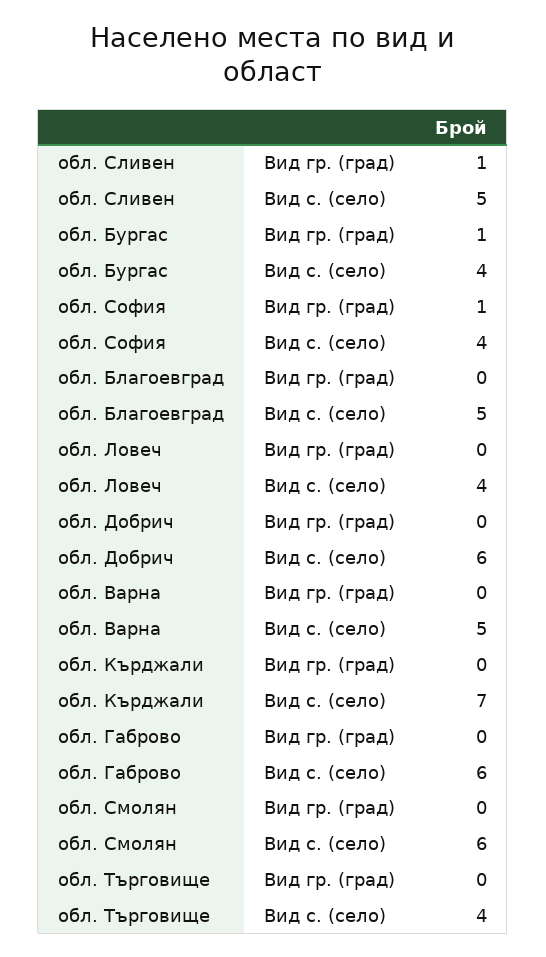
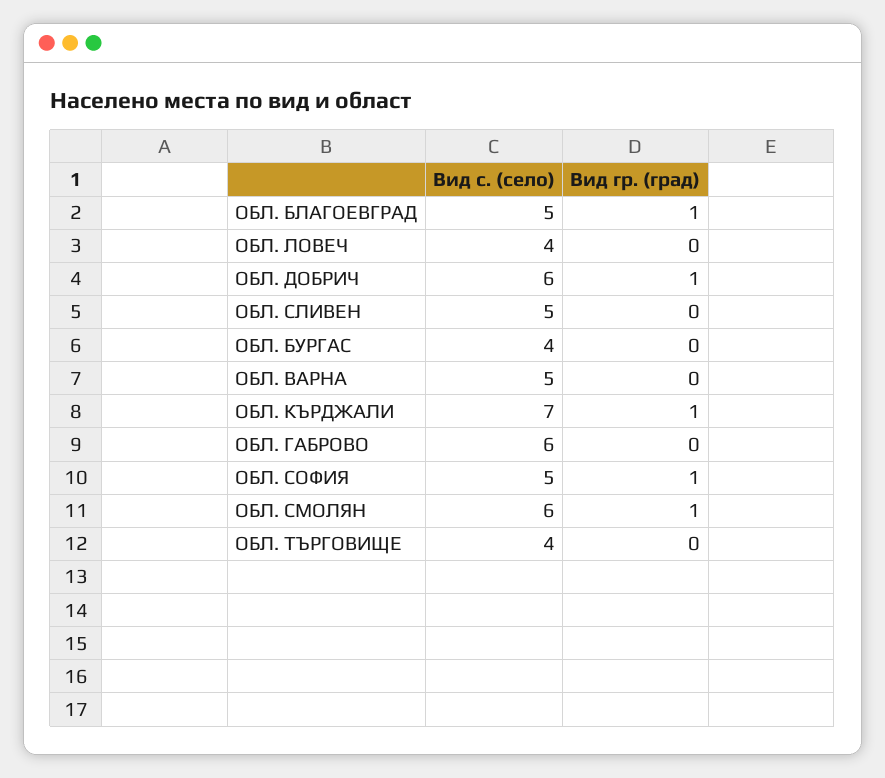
  {
    "обл. Сливен": {
-     "Вид гр. (град)": 1,
+     "Вид гр. (град)": 0,
      "Вид с. (село)": 5
    },
    "обл. Бургас": {
-     "Вид гр. (град)": 1,
+     "Вид гр. (град)": 0,
      "Вид с. (село)": 4
    },
    "обл. София": {
      "Вид гр. (град)": 1,
-     "Вид с. (село)": 4
+     "Вид с. (село)": 5
    },
    "обл. Благоевград": {
-     "Вид гр. (град)": 0,
+     "Вид гр. (град)": 1,
      "Вид с. (село)": 5
    },
    "обл. Ловеч": {
      "Вид гр. (град)": 0,
      "Вид с. (село)": 4
    },
    "обл. Добрич": {
-     "Вид гр. (град)": 0,
+     "Вид гр. (град)": 1,
      "Вид с. (село)": 6
    },
    "обл. Варна": {
      "Вид гр. (град)": 0,
      "Вид с. (село)": 5
    },
    "обл. Кърджали": {
-     "Вид гр. (град)": 0,
+     "Вид гр. (град)": 1,
      "Вид с. (село)": 7
    },
    "обл. Габрово": {
      "Вид гр. (град)": 0,
      "Вид с. (село)": 6
    },
    "обл. Смолян": {
-     "Вид гр. (град)": 0,
+     "Вид гр. (град)": 1,
      "Вид с. (село)": 6
    },
    "обл. Търговище": {
      "Вид гр. (град)": 0,
      "Вид с. (село)": 4
    }
  }

